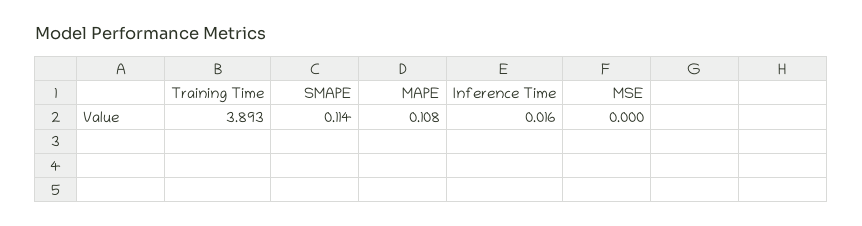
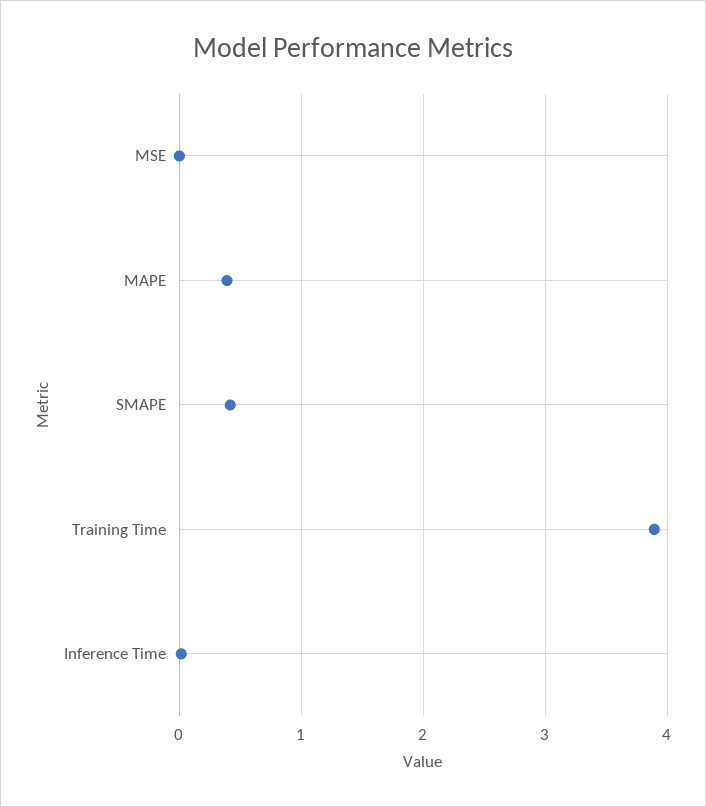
  {
    "Training Time": 3.893,
-   "SMAPE": 0.114,
+   "SMAPE": 0.4,
-   "MAPE": 0.108,
+   "MAPE": 0.4,
    "Inference Time": 0.016,
    "MSE": 0
  }

